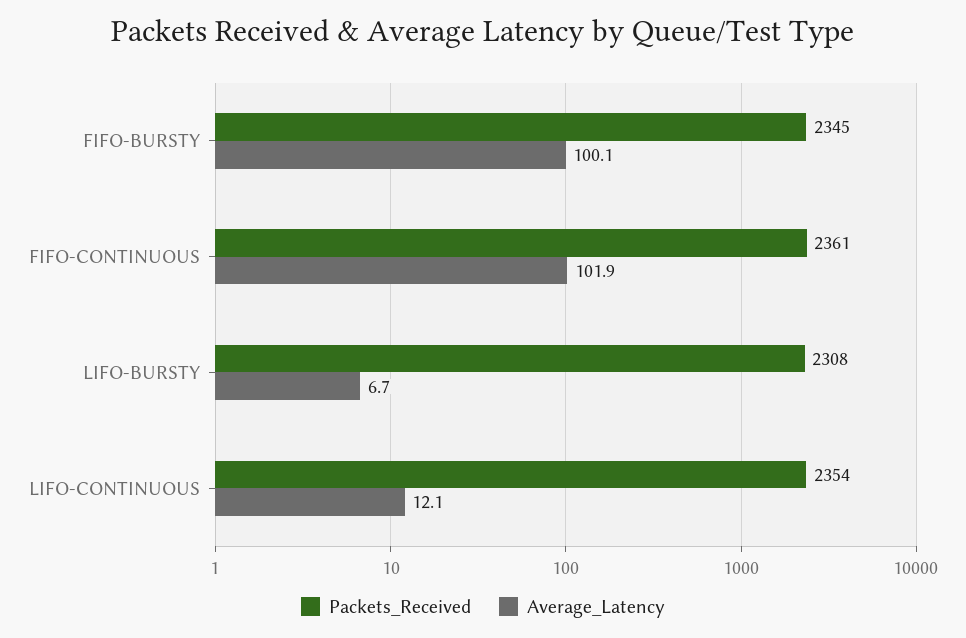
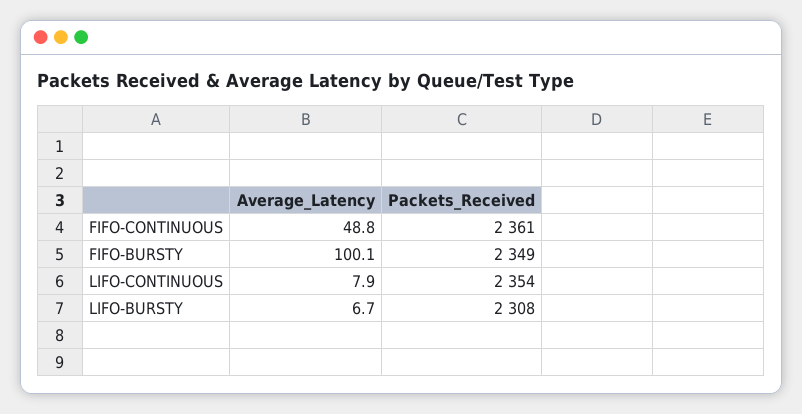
  {
    "Packets_Received": {
-     "FIFO-BURSTY": 2345,
+     "FIFO-BURSTY": 2349,
      "FIFO-CONTINUOUS": 2361,
      "LIFO-BURSTY": 2308,
      "LIFO-CONTINUOUS": 2354
    },
    "Average_Latency": {
      "FIFO-BURSTY": 100.1,
-     "FIFO-CONTINUOUS": 101.9,
+     "FIFO-CONTINUOUS": 48.8,
      "LIFO-BURSTY": 6.7,
-     "LIFO-CONTINUOUS": 12.1
+     "LIFO-CONTINUOUS": 7.9
    }
  }

